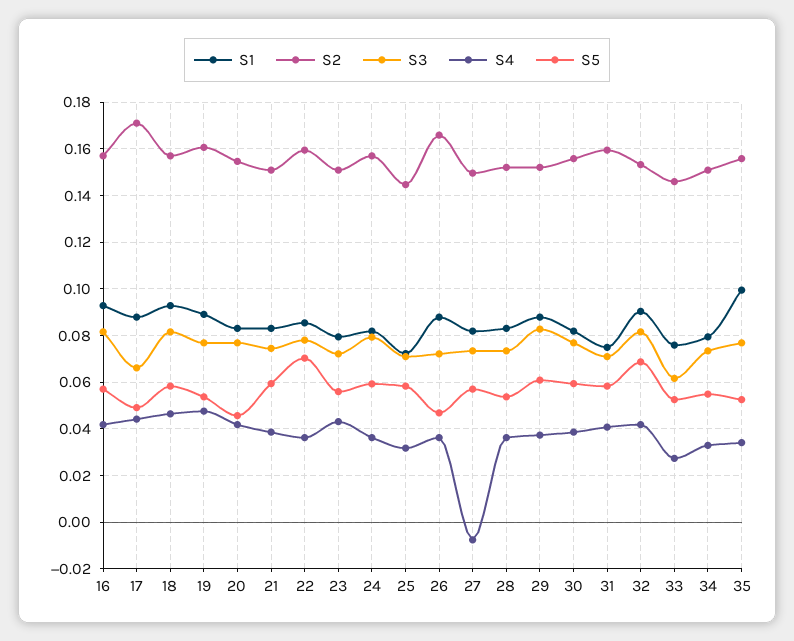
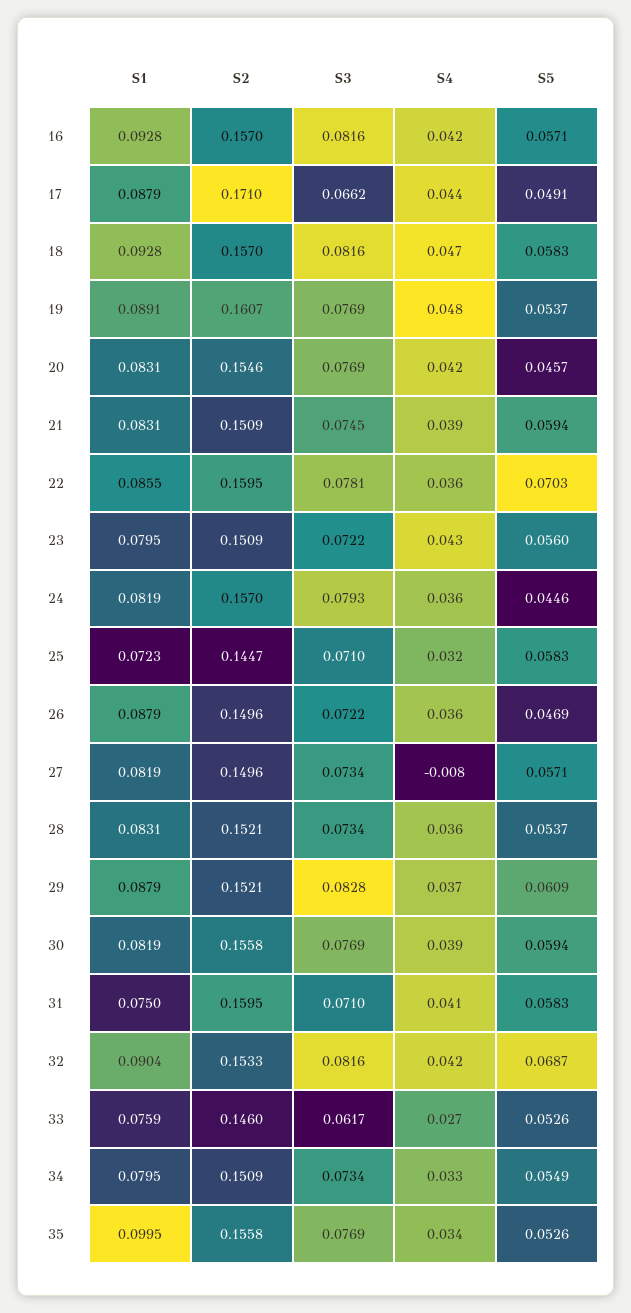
  {
    "S1": {
      "16": 0.0928,
      "17": 0.0879,
      "18": 0.0928,
      "19": 0.0891,
      "20": 0.0831,
      "21": 0.0831,
      "22": 0.0855,
      "23": 0.0795,
      "24": 0.0819,
      "25": 0.0723,
      "26": 0.0879,
      "27": 0.0819,
      "28": 0.0831,
      "29": 0.0879,
      "30": 0.0819,
      "31": 0.075,
      "32": 0.0904,
      "33": 0.0759,
      "34": 0.0795,
      "35": 0.0995
    },
    "S2": {
      "16": 0.157,
      "17": 0.171,
      "18": 0.157,
      "19": 0.1607,
      "20": 0.1546,
      "21": 0.1509,
      "22": 0.1595,
      "23": 0.1509,
      "24": 0.157,
      "25": 0.1447,
-     "26": 0.165,
+     "26": 0.1496,
      "27": 0.1496,
      "28": 0.1521,
      "29": 0.1521,
      "30": 0.1558,
      "31": 0.1595,
      "32": 0.1533,
      "33": 0.146,
      "34": 0.1509,
      "35": 0.1558
    },
    "S3": {
      "16": 0.0816,
      "17": 0.0662,
      "18": 0.0816,
      "19": 0.0769,
      "20": 0.0769,
      "21": 0.0745,
      "22": 0.0781,
      "23": 0.0722,
      "24": 0.0793,
      "25": 0.071,
      "26": 0.0722,
      "27": 0.0734,
      "28": 0.0734,
      "29": 0.0828,
      "30": 0.0769,
      "31": 0.071,
      "32": 0.0816,
      "33": 0.0617,
      "34": 0.0734,
      "35": 0.0769
    },
    "S4": {
      "16": 0.042,
      "17": 0.044,
      "18": 0.047,
      "19": 0.048,
      "20": 0.042,
      "21": 0.039,
      "22": 0.036,
      "23": 0.043,
      "24": 0.036,
      "25": 0.032,
      "26": 0.036,
      "27": -0.008,
      "28": 0.036,
      "29": 0.037,
      "30": 0.039,
      "31": 0.041,
      "32": 0.042,
      "33": 0.027,
      "34": 0.033,
      "35": 0.034
    },
    "S5": {
      "16": 0.0571,
      "17": 0.0491,
      "18": 0.0583,
      "19": 0.0537,
      "20": 0.0457,
      "21": 0.0594,
      "22": 0.0703,
      "23": 0.056,
-     "24": 0.06,
+     "24": 0.0446,
      "25": 0.0583,
      "26": 0.0469,
      "27": 0.0571,
      "28": 0.0537,
      "29": 0.0609,
      "30": 0.0594,
      "31": 0.0583,
      "32": 0.0687,
      "33": 0.0526,
      "34": 0.0549,
      "35": 0.0526
    }
  }

